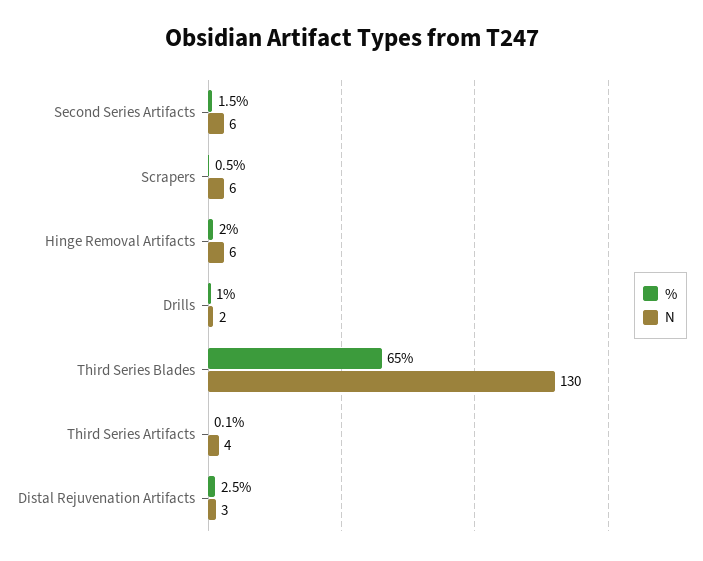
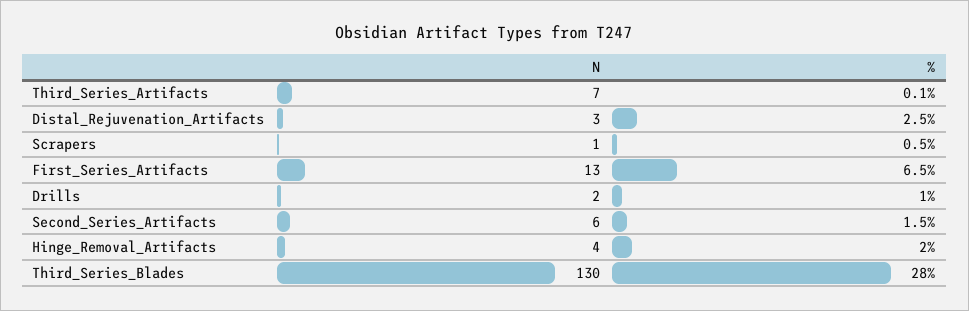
  {
    "%": {
      "Second Series Artifacts": 1.5,
      "Scrapers": 0.5,
      "Hinge Removal Artifacts": 2,
      "Drills": 1,
-     "Third Series Blades": 65,
+     "Third Series Blades": 28,
      "Third Series Artifacts": 0.1,
-     "Distal Rejuvenation Artifacts": 2.5
+     "Distal Rejuvenation Artifacts": 2.5,
+     "First_Series_Artifacts": 6.5
    },
    "N": {
      "Second Series Artifacts": 6,
-     "Scrapers": 6,
+     "Scrapers": 1,
-     "Hinge Removal Artifacts": 6,
+     "Hinge Removal Artifacts": 4,
      "Drills": 2,
      "Third Series Blades": 130,
-     "Third Series Artifacts": 4,
+     "Third Series Artifacts": 7,
-     "Distal Rejuvenation Artifacts": 3
+     "Distal Rejuvenation Artifacts": 3,
+     "First_Series_Artifacts": 13
    }
  }

